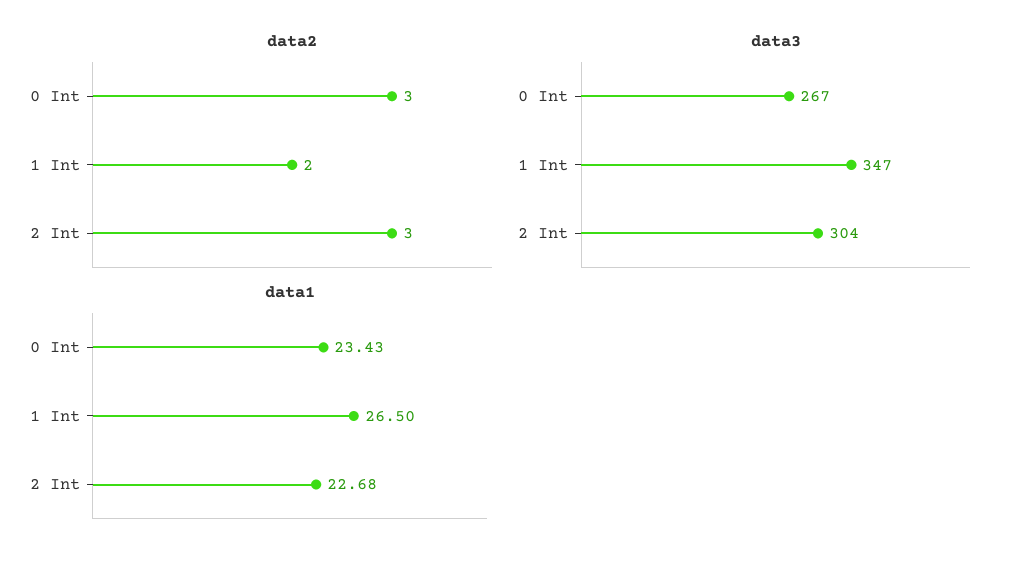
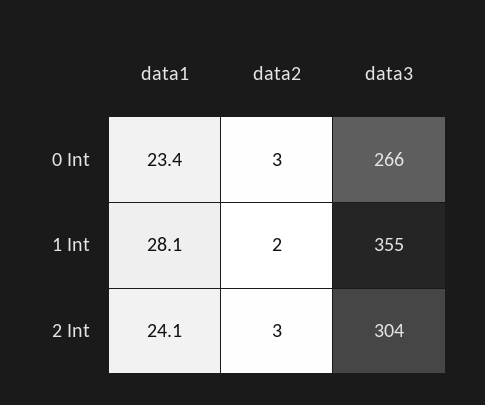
  {
    "data2": {
      "0 Int": 3,
      "1 Int": 2,
      "2 Int": 3
    },
    "data3": {
-     "0 Int": 267,
+     "0 Int": 266,
-     "1 Int": 347,
+     "1 Int": 355,
      "2 Int": 304
    },
    "data1": {
      "0 Int": 23.43,
-     "1 Int": 26.5,
+     "1 Int": 28.1,
-     "2 Int": 22.68
+     "2 Int": 24.1
    }
  }

